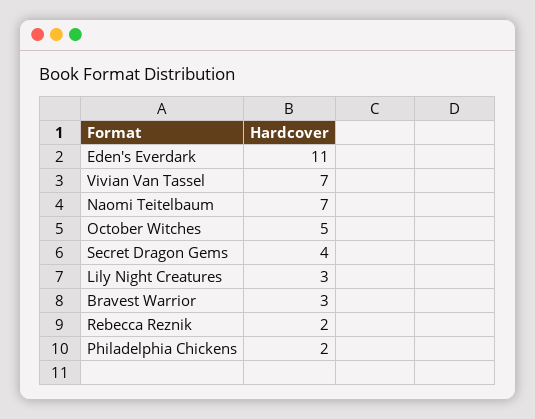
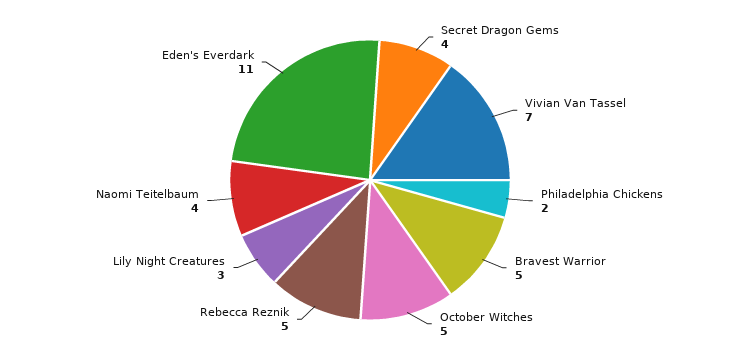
  {
    "Eden's Everdark": 11,
    "Vivian Van Tassel": 7,
-   "Naomi Teitelbaum": 7,
+   "Naomi Teitelbaum": 4,
    "October Witches": 5,
    "Secret Dragon Gems": 4,
    "Lily Night Creatures": 3,
-   "Bravest Warrior": 3,
+   "Bravest Warrior": 5,
-   "Rebecca Reznik": 2,
+   "Rebecca Reznik": 5,
    "Philadelphia Chickens": 2
  }

